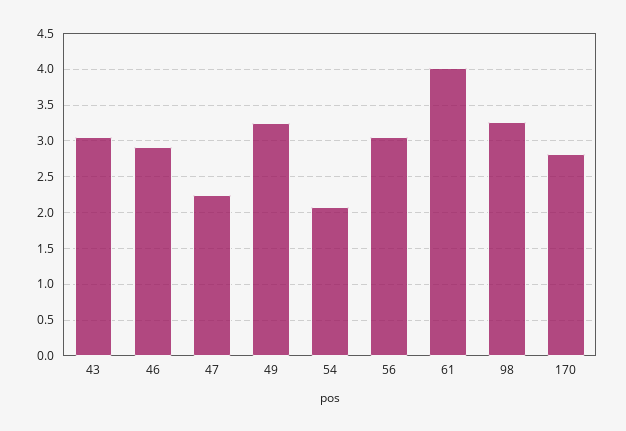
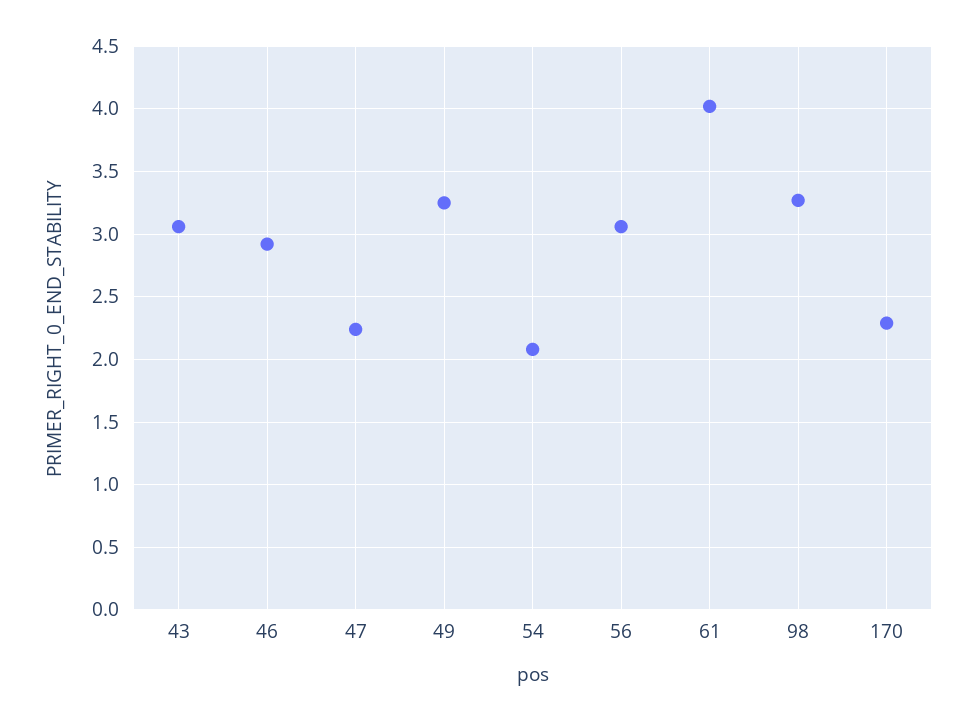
  {
    "43": 3.05,
    "46": 2.9,
    "47": 2.25,
    "49": 3.25,
    "54": 2.1,
    "56": 3.05,
    "61": 4,
    "98": 3.25,
-   "170": 2.8
+   "170": 2.3
  }

